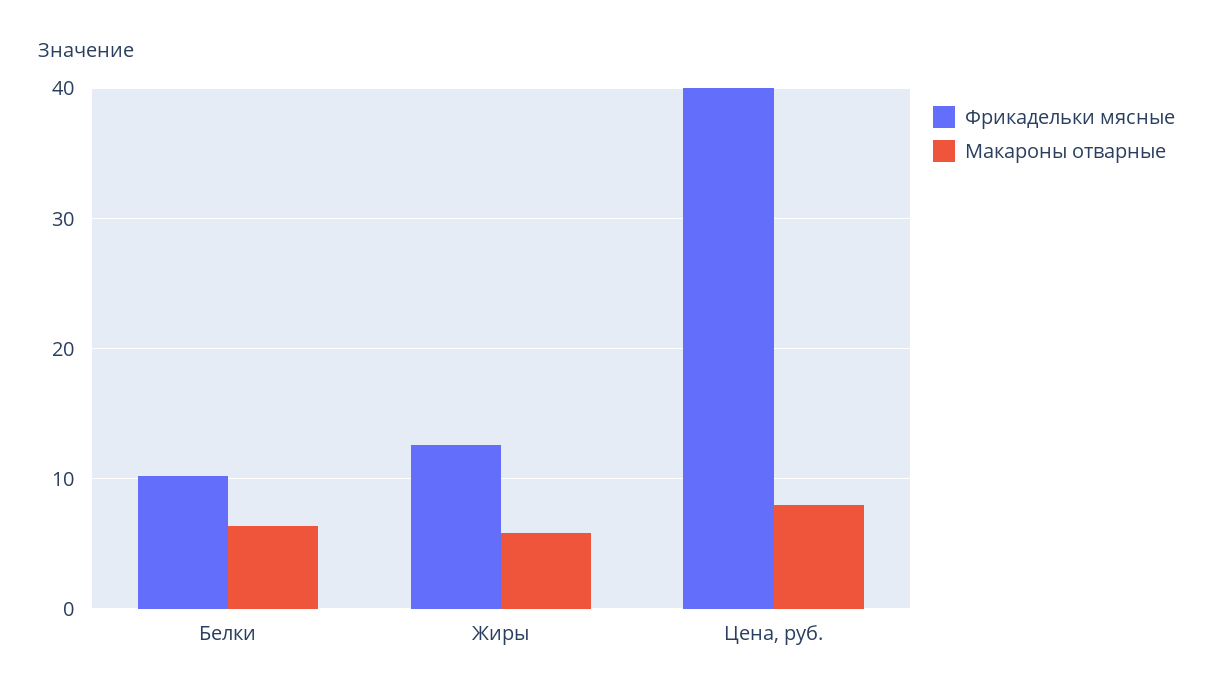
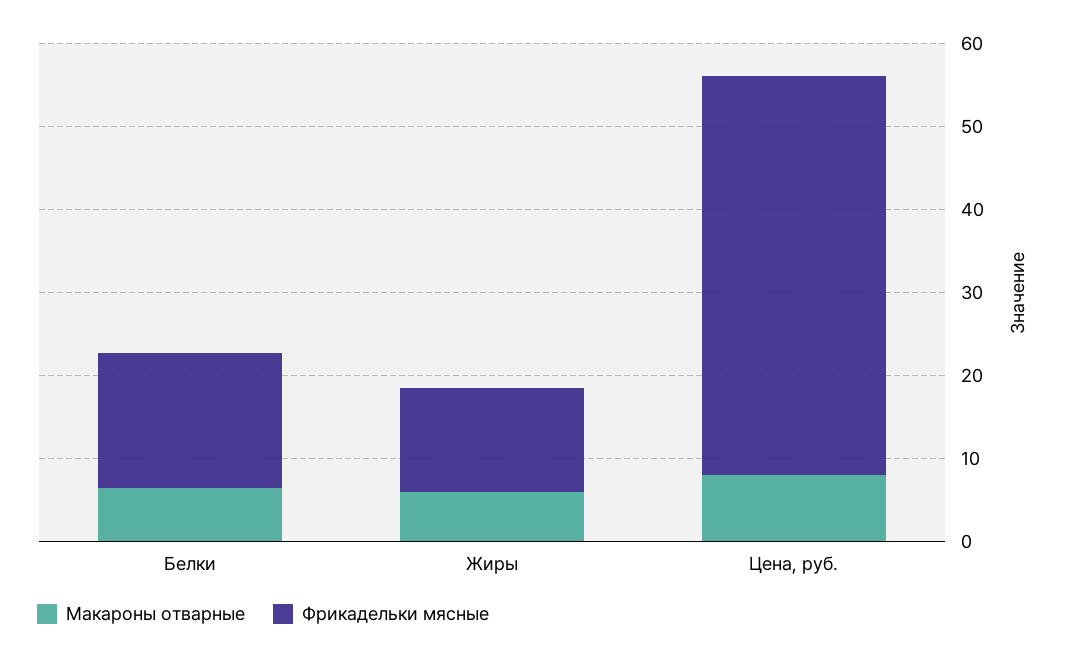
  {
    "Фрикадельки мясные": {
-     "Белки": 10,
+     "Белки": 16,
      "Жиры": 13,
-     "Цена, руб.": 40
+     "Цена, руб.": 48
    },
    "Макароны отварные": {
      "Белки": 6,
      "Жиры": 6,
      "Цена, руб.": 8
    }
  }

